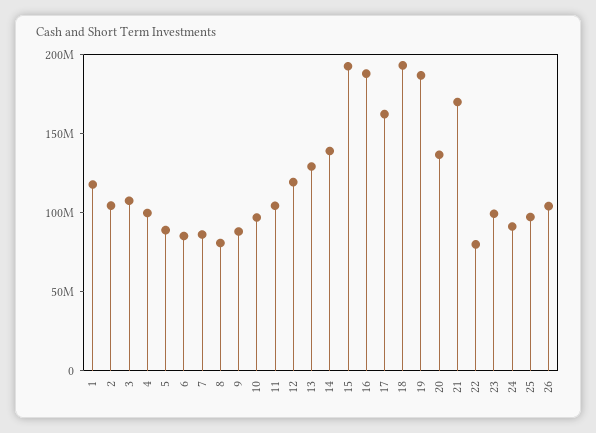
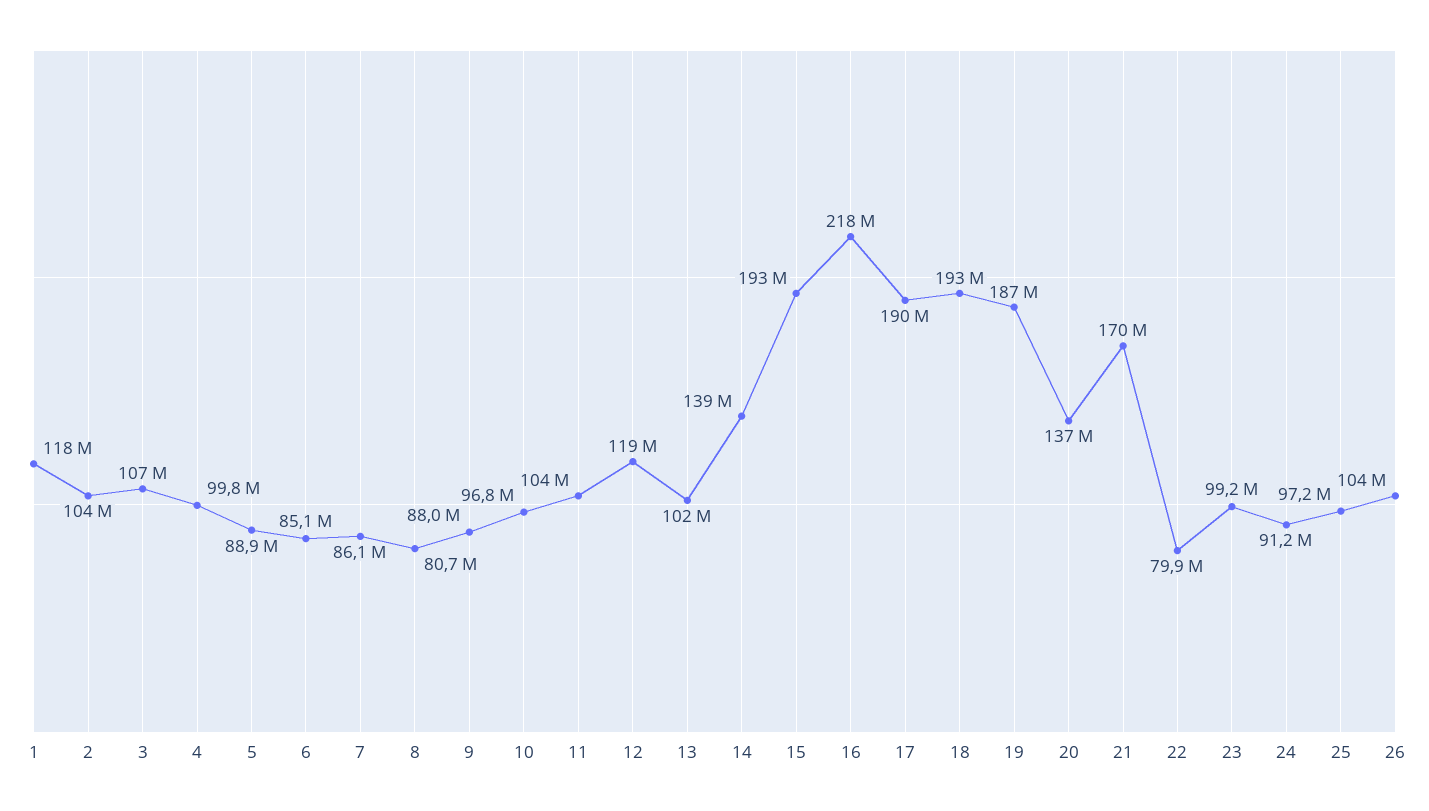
  {
    "1": 118000000,
    "2": 104000000,
    "3": 107000000,
    "4": 99800000,
    "5": 88900000,
    "6": 85100000,
    "7": 86100000,
    "8": 80700000,
    "9": 88000000,
    "10": 96800000,
    "11": 104000000,
    "12": 119000000,
-   "13": 130000000,
+   "13": 102000000,
    "14": 139000000,
    "15": 193000000,
-   "16": 190000000,
+   "16": 218000000,
-   "17": 160000000,
+   "17": 190000000,
    "18": 193000000,
    "19": 187000000,
    "20": 137000000,
    "21": 170000000,
    "22": 79900000,
    "23": 99200000,
    "24": 91200000,
    "25": 97200000,
    "26": 104000000
  }

